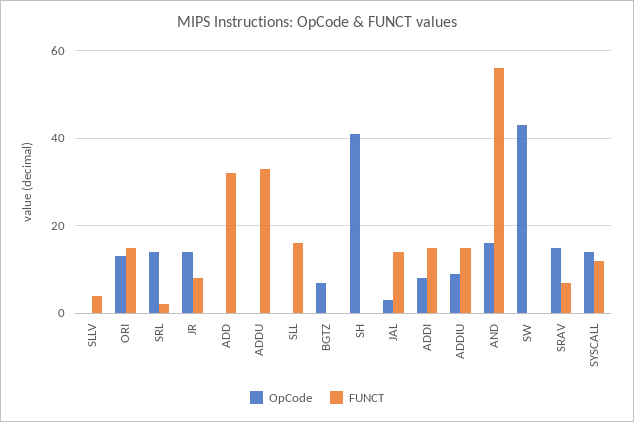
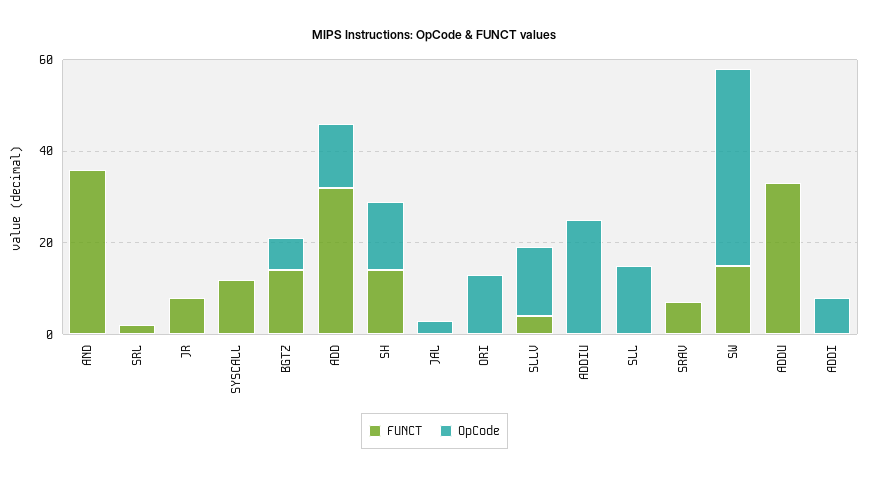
  {
    "OpCode": {
-     "SLLV": 0,
+     "SLLV": 15,
      "ORI": 15,
-     "SRL": 15,
+     "SRL": 0,
-     "JR": 15,
+     "JR": 0,
-     "ADD": 0,
+     "ADD": 15,
      "ADDU": 0,
-     "SLL": 0,
+     "SLL": 15,
      "BGTZ": 5,
-     "SH": 40,
+     "SH": 15,
      "JAL": 5,
      "ADDI": 10,
-     "ADDIU": 10,
+     "ADDIU": 25,
-     "AND": 15,
+     "AND": 0,
      "SW": 45,
-     "SRAV": 15,
+     "SRAV": 0,
-     "SYSCALL": 15
+     "SYSCALL": 0
    },
    "FUNCT": {
      "SLLV": 5,
-     "ORI": 15,
+     "ORI": 0,
      "SRL": 0,
      "JR": 10,
      "ADD": 30,
      "ADDU": 35,
-     "SLL": 15,
+     "SLL": 0,
-     "BGTZ": 0,
+     "BGTZ": 15,
-     "SH": 0,
+     "SH": 15,
-     "JAL": 15,
+     "JAL": 0,
-     "ADDI": 15,
+     "ADDI": 0,
-     "ADDIU": 15,
+     "ADDIU": 0,
-     "AND": 55,
+     "AND": 35,
-     "SW": 0,
+     "SW": 15,
      "SRAV": 5,
      "SYSCALL": 10
    }
  }

